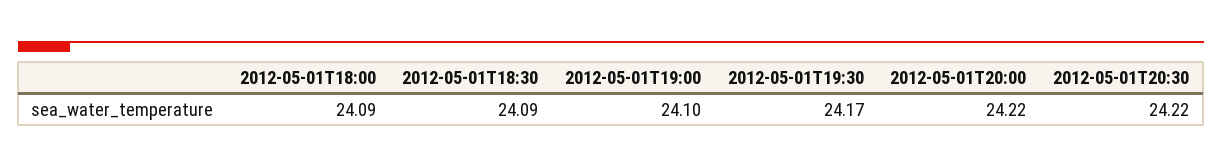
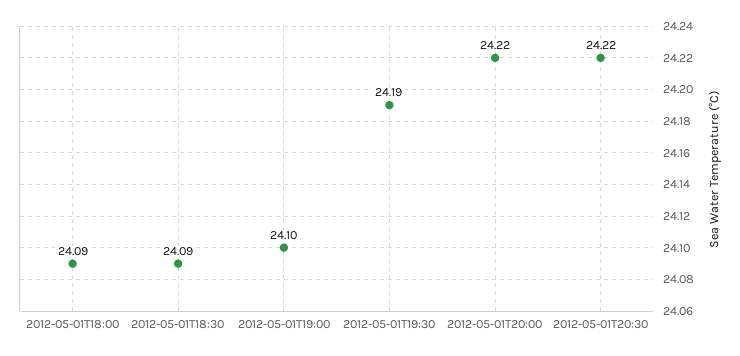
  {
    "2012-05-01T18:00": 24.09,
    "2012-05-01T18:30": 24.09,
    "2012-05-01T19:00": 24.1,
-   "2012-05-01T19:30": 24.17,
+   "2012-05-01T19:30": 24.19,
    "2012-05-01T20:00": 24.22,
    "2012-05-01T20:30": 24.22
  }

